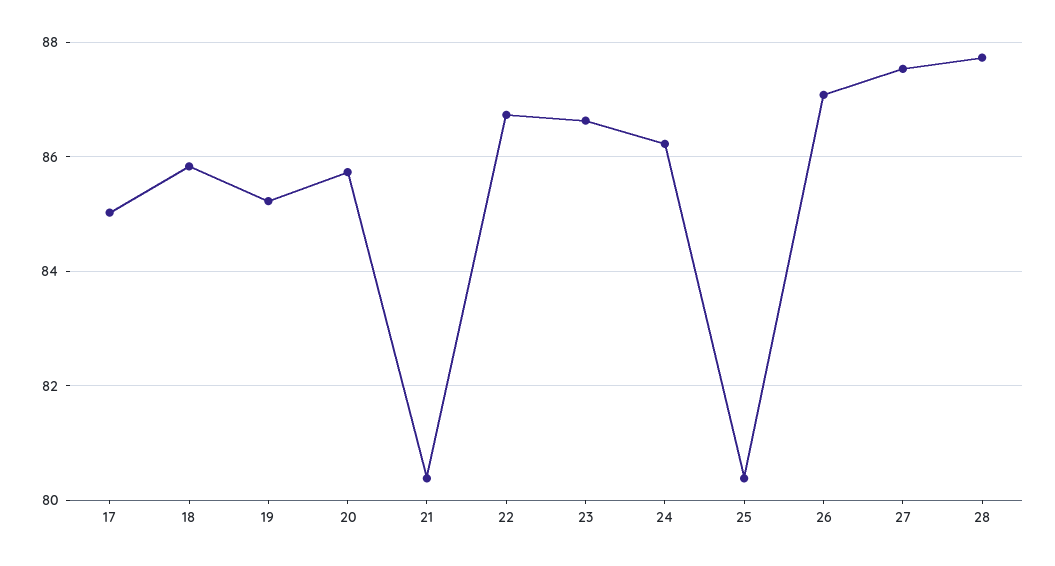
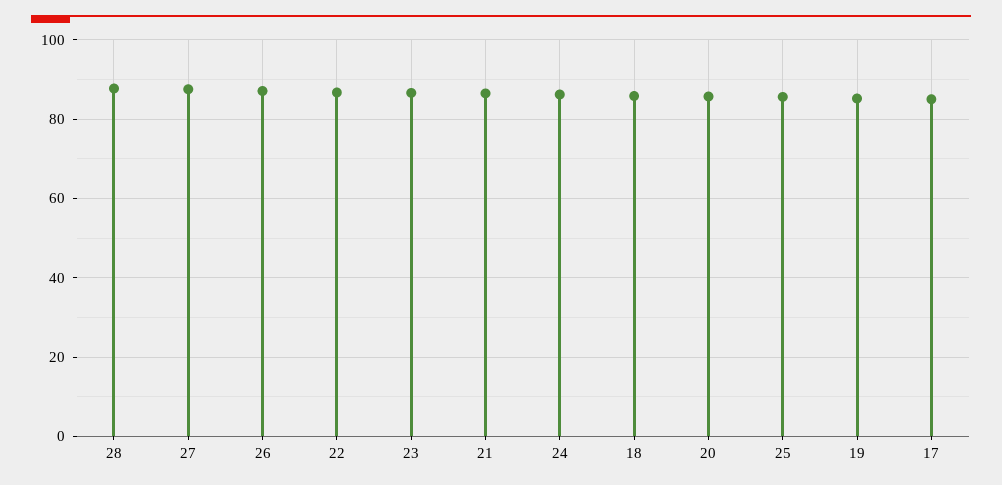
  {
    "17": 85,
    "18": 85.8,
    "19": 85.2,
    "20": 85.8,
-   "21": 80.4,
+   "21": 86,
    "22": 86.8,
    "23": 86.6,
    "24": 86.2,
-   "25": 80.4,
+   "25": 86,
    "26": 87,
    "27": 87.6,
    "28": 87.8
  }

